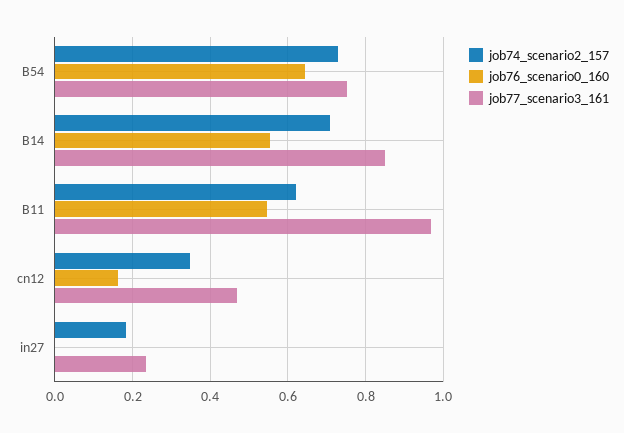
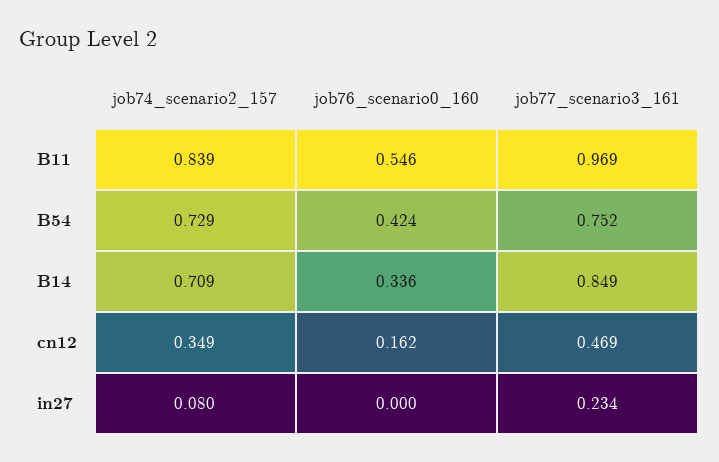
  {
    "job74_scenario2_157": {
      "B54": 0.729,
      "B14": 0.709,
-     "B11": 0.62,
+     "B11": 0.839,
      "cn12": 0.349,
-     "in27": 0.18
+     "in27": 0.08
    },
    "job76_scenario0_160": {
-     "B54": 0.64,
+     "B54": 0.424,
-     "B14": 0.56,
+     "B14": 0.336,
      "B11": 0.546,
      "cn12": 0.162,
      "in27": 0
    },
    "job77_scenario3_161": {
      "B54": 0.752,
      "B14": 0.849,
      "B11": 0.969,
      "cn12": 0.469,
      "in27": 0.234
    }
  }

